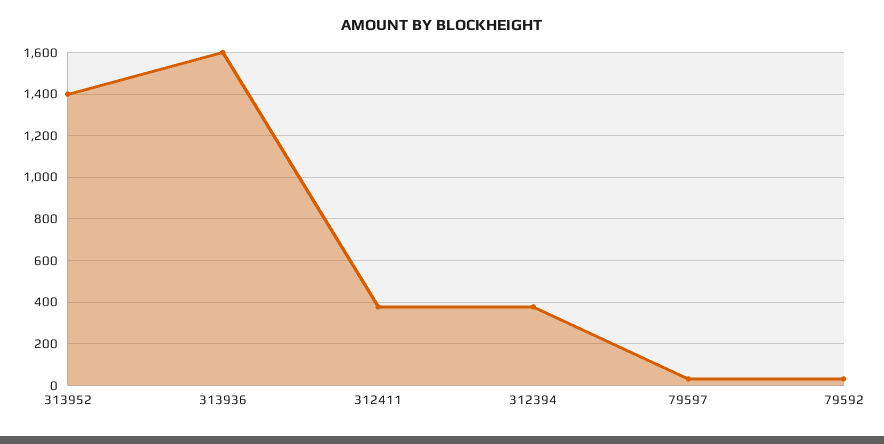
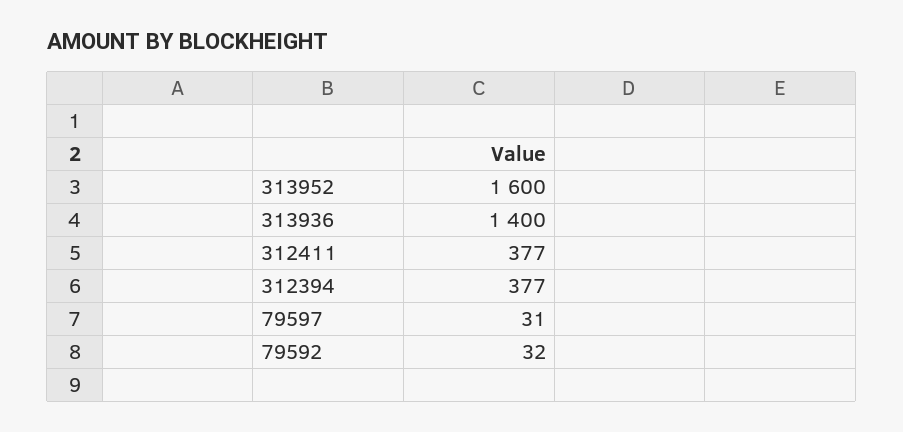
  {
-   "313952": 1400,
+   "313952": 1600,
-   "313936": 1600,
+   "313936": 1400,
    "312411": 377,
    "312394": 377,
    "79597": 31,
    "79592": 32
  }

